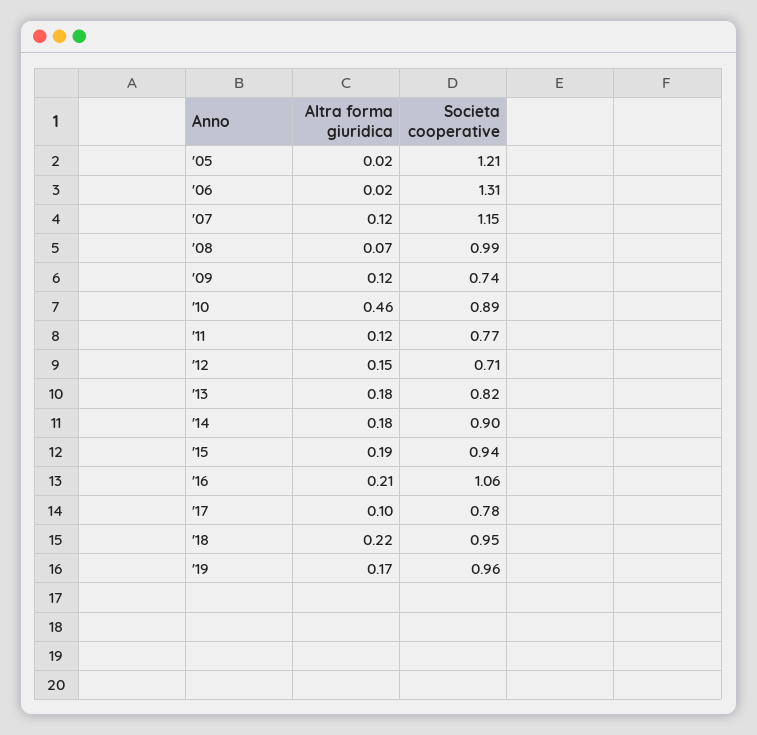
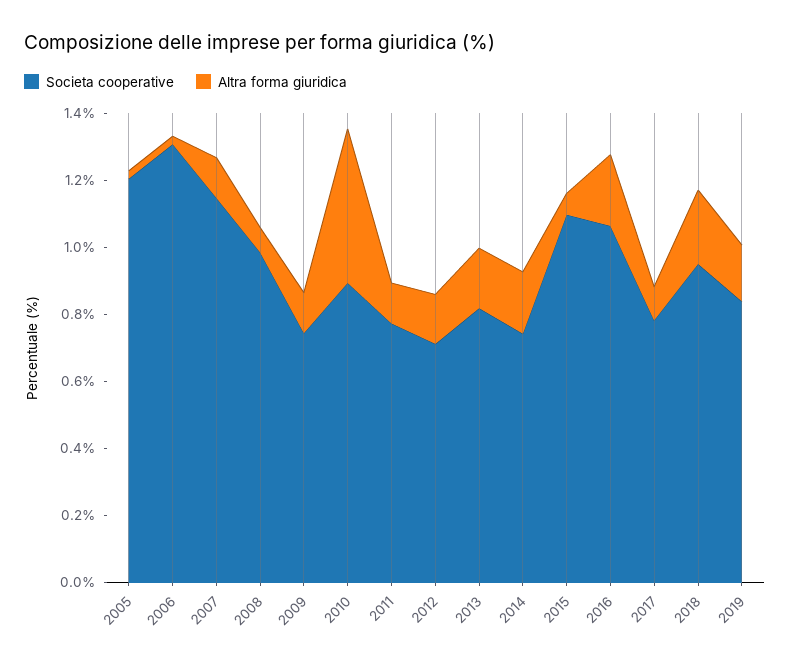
  {
    "Altra forma giuridica": {
      "'05": 0.02,
      "'06": 0.02,
      "'07": 0.12,
      "'08": 0.07,
      "'09": 0.12,
      "'10": 0.46,
      "'11": 0.12,
      "'12": 0.15,
      "'13": 0.18,
      "'14": 0.18,
-     "'15": 0.19,
+     "'15": 0.05,
      "'16": 0.21,
      "'17": 0.1,
      "'18": 0.22,
      "'19": 0.17
    },
    "Societa cooperative": {
      "'05": 1.21,
      "'06": 1.31,
      "'07": 1.15,
      "'08": 0.99,
      "'09": 0.74,
      "'10": 0.89,
      "'11": 0.77,
      "'12": 0.71,
      "'13": 0.82,
-     "'14": 0.9,
+     "'14": 0.75,
-     "'15": 0.94,
+     "'15": 1.1,
      "'16": 1.06,
      "'17": 0.78,
      "'18": 0.95,
-     "'19": 0.96
+     "'19": 0.85
    }
  }

